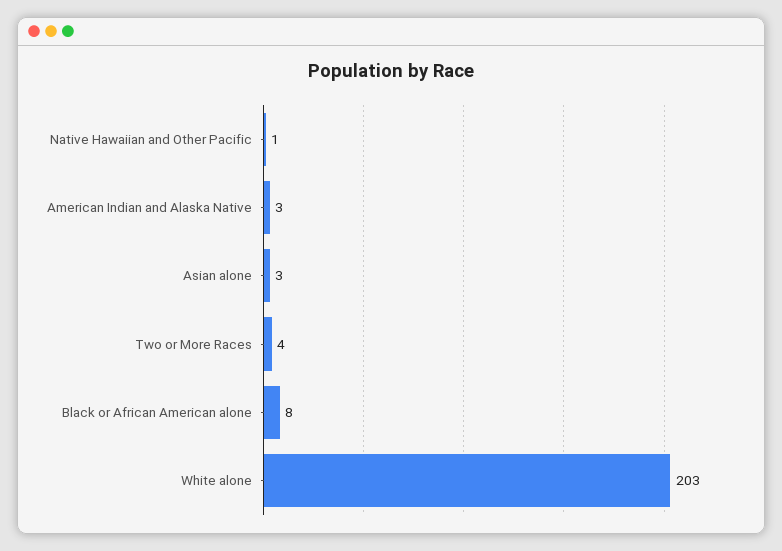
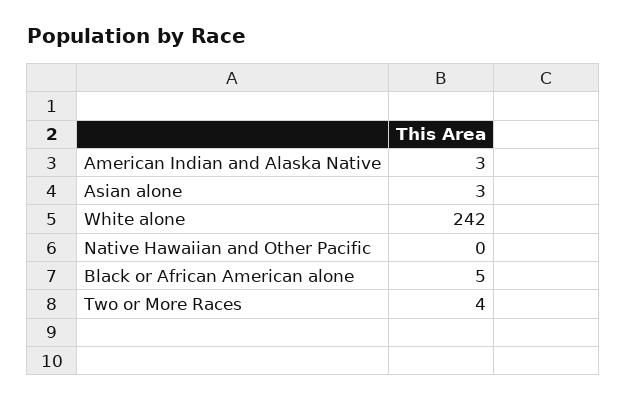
  {
-   "Native Hawaiian and Other Pacific": 1,
+   "Native Hawaiian and Other Pacific": 0,
    "American Indian and Alaska Native": 3,
    "Asian alone": 3,
    "Two or More Races": 4,
-   "Black or African American alone": 8,
+   "Black or African American alone": 5,
-   "White alone": 203
+   "White alone": 242
  }

